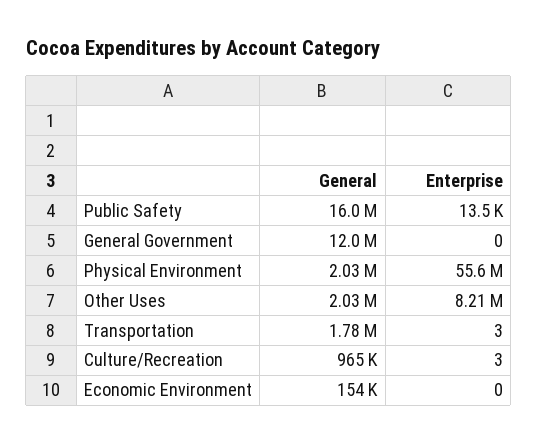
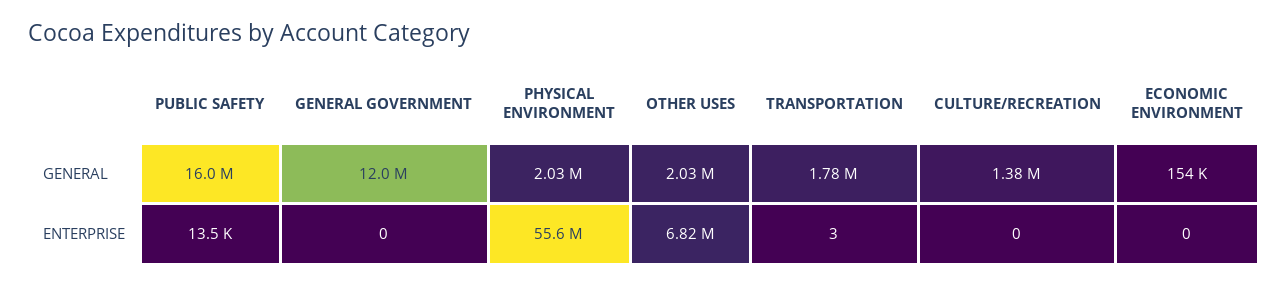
  {
    "General": {
      "Public Safety": 16000000,
      "General Government": 12000000,
      "Physical Environment": 2030000,
      "Other Uses": 2030000,
      "Transportation": 1780000,
-     "Culture/Recreation": 965000,
+     "Culture/Recreation": 1380000,
      "Economic Environment": 154000
    },
    "Enterprise": {
      "Public Safety": 13500,
      "General Government": 0,
      "Physical Environment": 55600000,
-     "Other Uses": 8210000,
+     "Other Uses": 6820000,
      "Transportation": 3,
-     "Culture/Recreation": 3,
+     "Culture/Recreation": 0,
      "Economic Environment": 0
    }
  }

